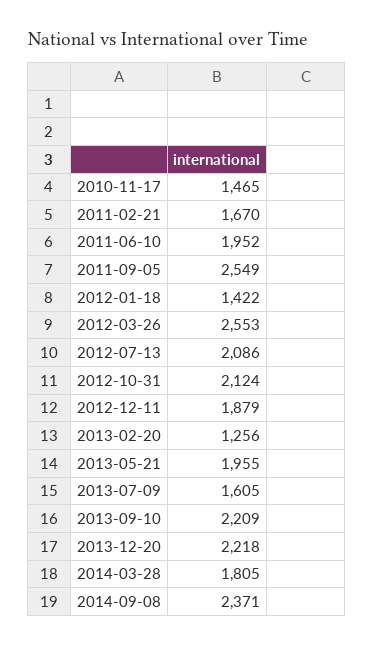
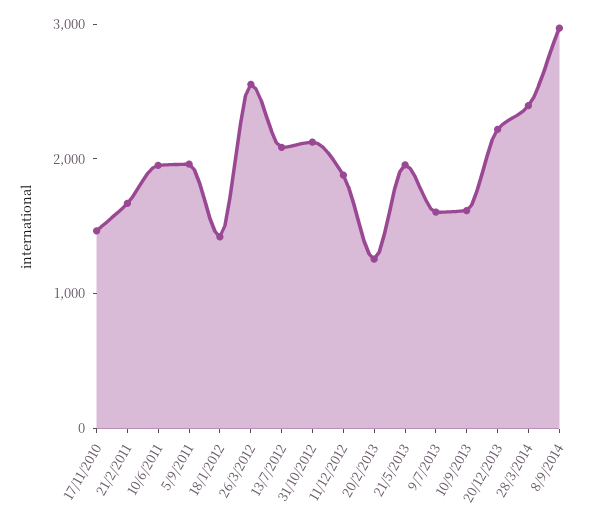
  {
    "2010-11-17": 1465,
    "2011-02-21": 1670,
    "2011-06-10": 1952,
-   "2011-09-05": 2549,
+   "2011-09-05": 2000,
    "2012-01-18": 1422,
    "2012-03-26": 2553,
    "2012-07-13": 2086,
    "2012-10-31": 2124,
    "2012-12-11": 1879,
    "2013-02-20": 1256,
    "2013-05-21": 1955,
    "2013-07-09": 1605,
-   "2013-09-10": 2209,
+   "2013-09-10": 1600,
    "2013-12-20": 2218,
-   "2014-03-28": 1805,
+   "2014-03-28": 2400,
-   "2014-09-08": 2371
+   "2014-09-08": 3000
  }

